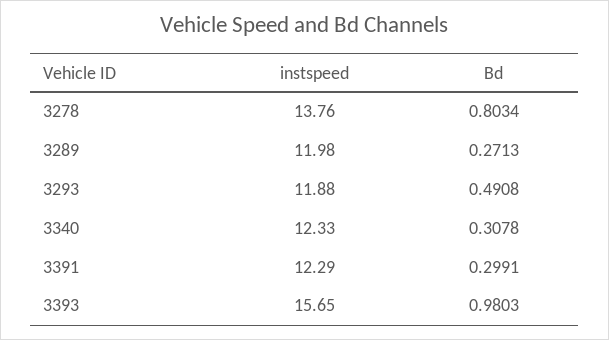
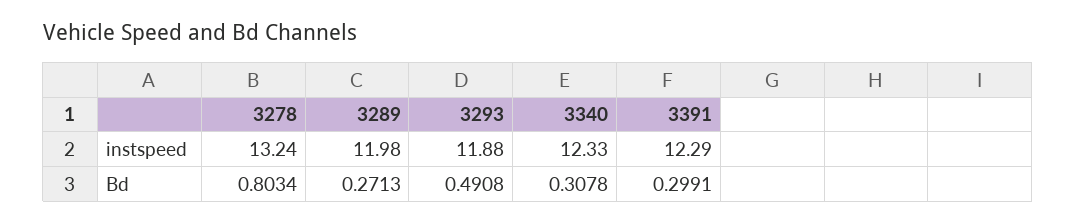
  {
    "instspeed": {
-     "3278": 13.76,
+     "3278": 13.24,
      "3289": 11.98,
      "3293": 11.88,
      "3340": 12.33,
-     "3391": 12.29,
+     "3391": 12.29
-     "3393": 15.65
    },
    "Bd": {
      "3278": 0.8034,
      "3289": 0.2713,
      "3293": 0.4908,
      "3340": 0.3078,
-     "3391": 0.2991,
+     "3391": 0.2991
-     "3393": 0.9803
    }
  }

